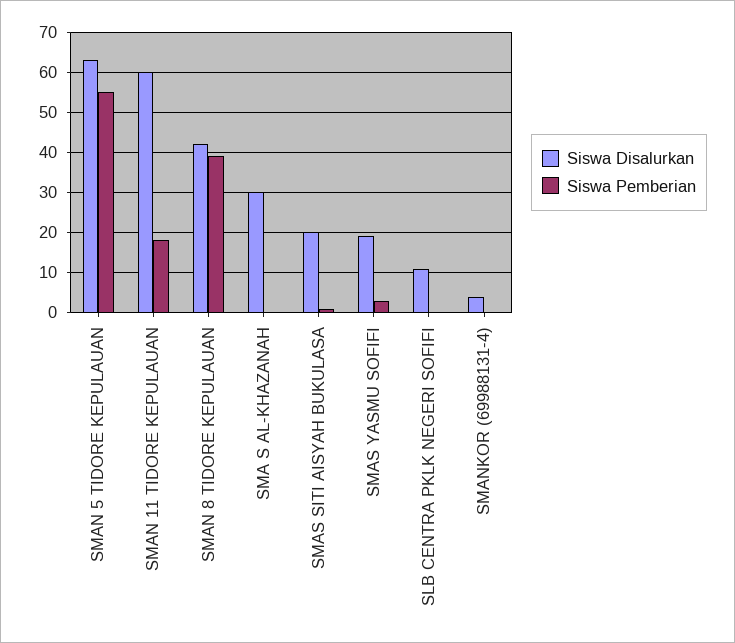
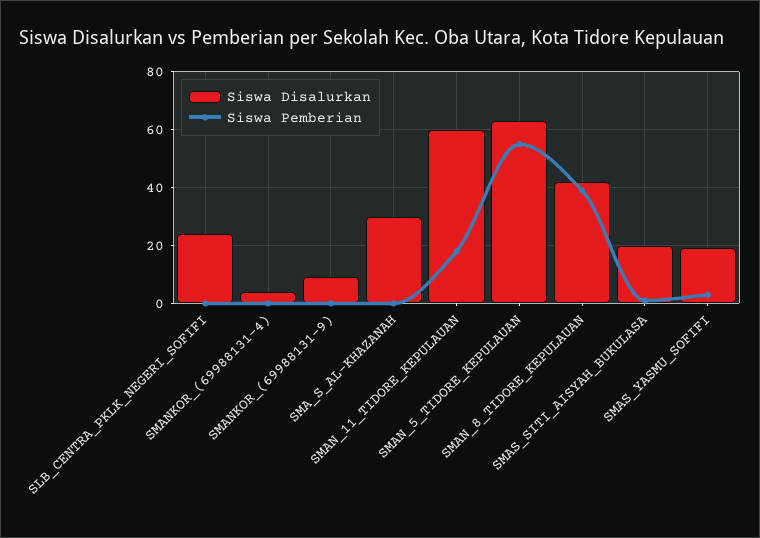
  {
    "Siswa Disalurkan": {
      "SMAN 5 TIDORE KEPULAUAN": 65,
      "SMAN 11 TIDORE KEPULAUAN": 60,
      "SMAN 8 TIDORE KEPULAUAN": 40,
      "SMA S AL-KHAZANAH": 30,
      "SMAS SITI AISYAH BUKULASA": 20,
      "SMAS YASMU SOFIFI": 20,
-     "SLB CENTRA PKLK NEGERI SOFIFI": 10,
+     "SLB CENTRA PKLK NEGERI SOFIFI": 25,
-     "SMANKOR (69988131-4)": 5
+     "SMANKOR (69988131-4)": 5,
+     "SMANKOR_(69988131-9)": 10
    },
    "Siswa Pemberian": {
      "SMAN 5 TIDORE KEPULAUAN": 55,
      "SMAN 11 TIDORE KEPULAUAN": 20,
      "SMAN 8 TIDORE KEPULAUAN": 40,
      "SMA S AL-KHAZANAH": 0,
      "SMAS SITI AISYAH BUKULASA": 0,
      "SMAS YASMU SOFIFI": 5,
      "SLB CENTRA PKLK NEGERI SOFIFI": 0,
-     "SMANKOR (69988131-4)": 0
+     "SMANKOR (69988131-4)": 0,
+     "SMANKOR_(69988131-9)": 0
    }
  }

